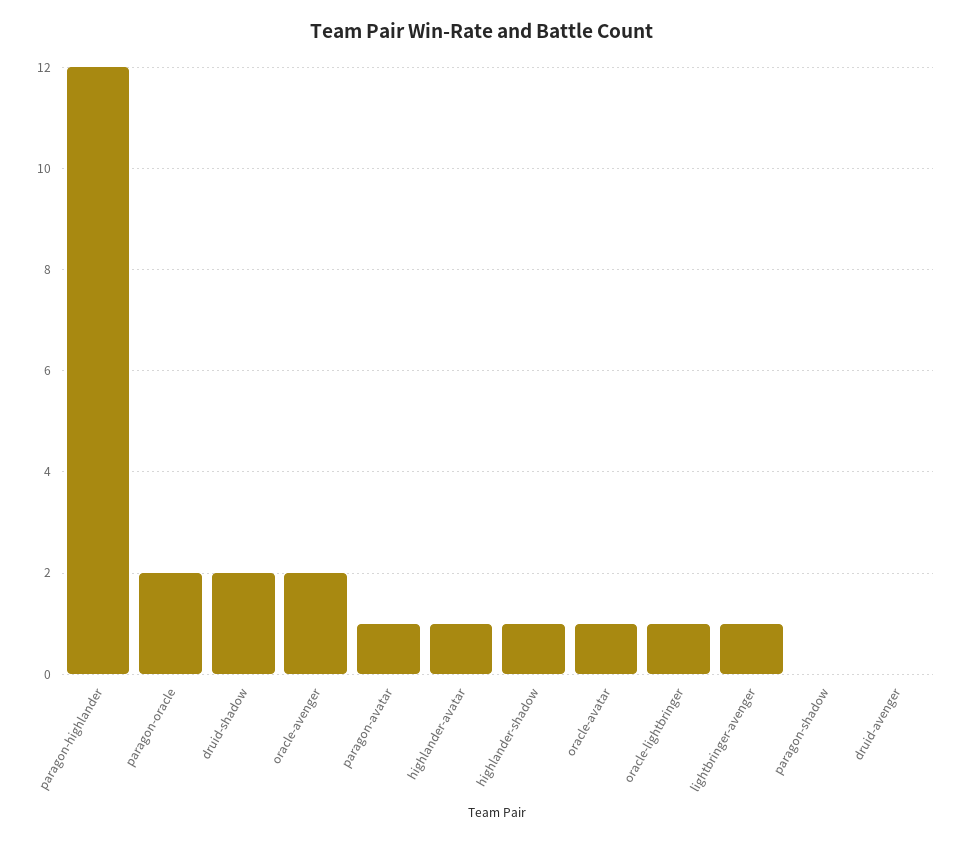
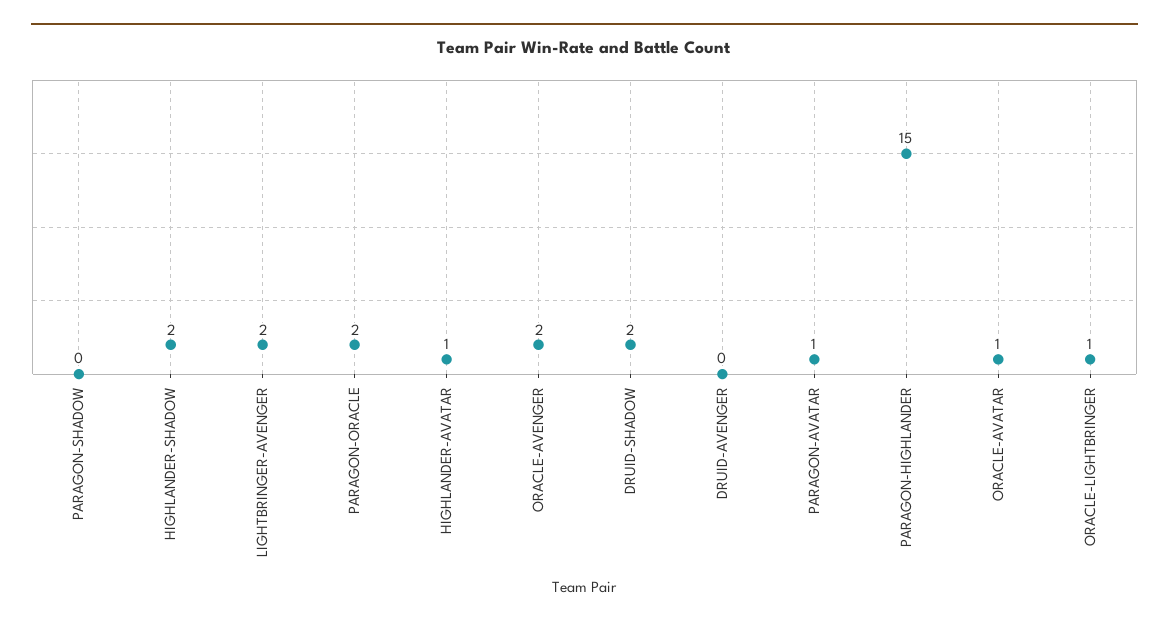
  {
-   "paragon-highlander": 12,
+   "paragon-highlander": 15,
    "paragon-oracle": 2,
    "druid-shadow": 2,
    "oracle-avenger": 2,
    "paragon-avatar": 1,
    "highlander-avatar": 1,
-   "highlander-shadow": 1,
+   "highlander-shadow": 2,
    "oracle-avatar": 1,
    "oracle-lightbringer": 1,
-   "lightbringer-avenger": 1,
+   "lightbringer-avenger": 2,
    "paragon-shadow": 0,
    "druid-avenger": 0
  }

